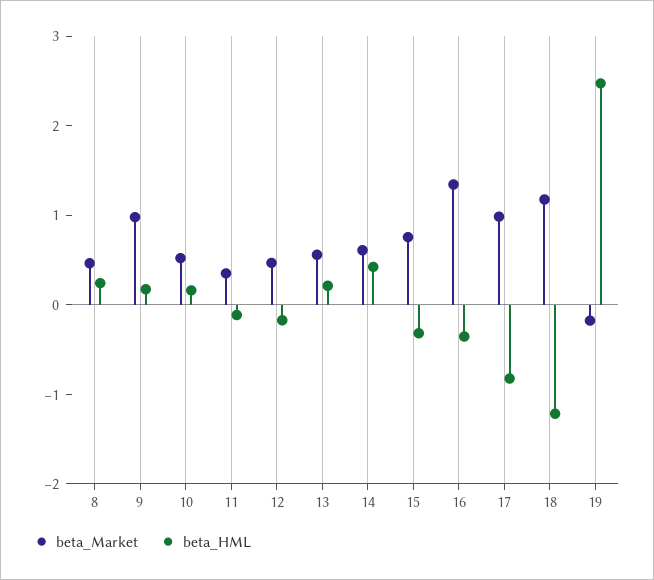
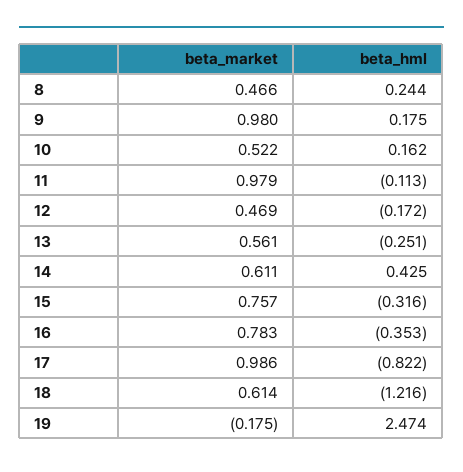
  {
    "beta_Market": {
      "8": 0.466,
      "9": 0.98,
      "10": 0.522,
-     "11": 0.4,
+     "11": 0.979,
      "12": 0.469,
      "13": 0.561,
      "14": 0.611,
      "15": 0.757,
-     "16": 1.4,
+     "16": 0.783,
      "17": 0.986,
-     "18": 1.2,
+     "18": 0.614,
      "19": -0.175
    },
    "beta_HML": {
      "8": 0.244,
      "9": 0.175,
      "10": 0.162,
      "11": -0.113,
      "12": -0.172,
-     "13": 0.2,
+     "13": -0.251,
      "14": 0.425,
      "15": -0.316,
      "16": -0.353,
      "17": -0.822,
      "18": -1.216,
      "19": 2.474
    }
  }

